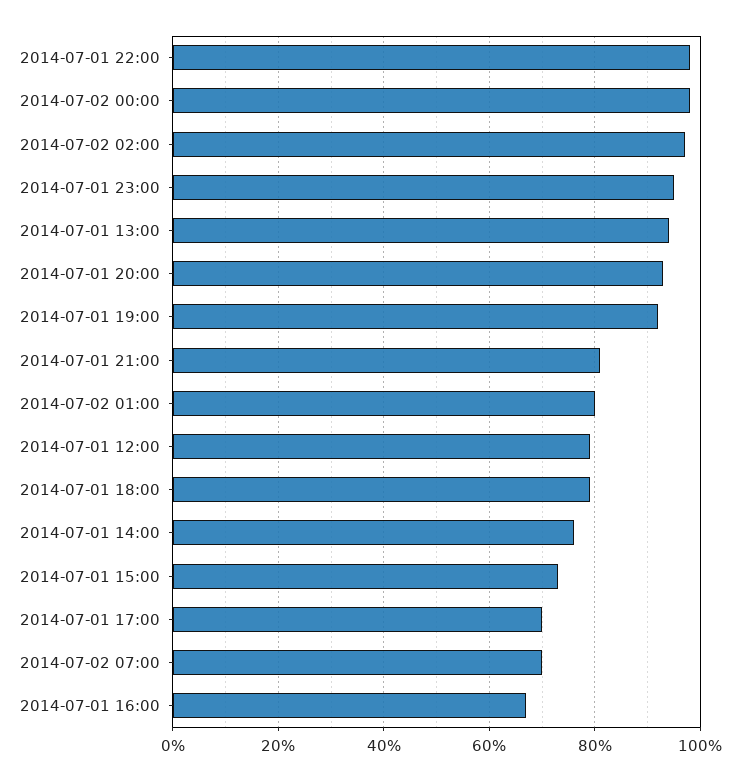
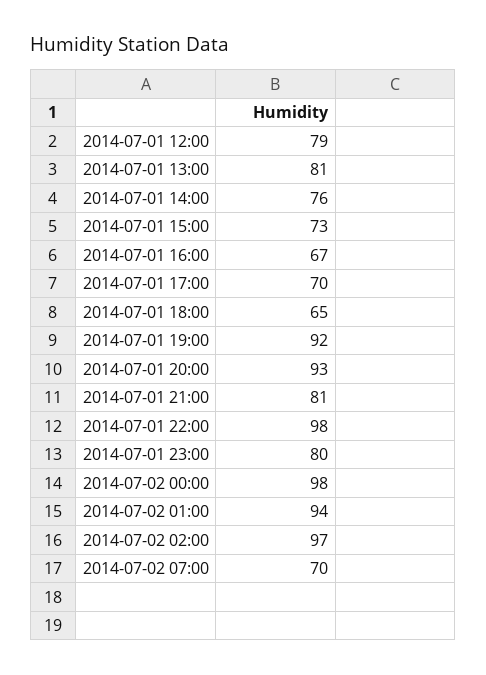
  {
    "2014-07-01 22:00": 98,
    "2014-07-02 00:00": 98,
    "2014-07-02 02:00": 97,
-   "2014-07-01 23:00": 95,
+   "2014-07-01 23:00": 80,
-   "2014-07-01 13:00": 95,
+   "2014-07-01 13:00": 81,
    "2014-07-01 20:00": 93,
    "2014-07-01 19:00": 92,
    "2014-07-01 21:00": 81,
-   "2014-07-02 01:00": 80,
+   "2014-07-02 01:00": 94,
    "2014-07-01 12:00": 79,
-   "2014-07-01 18:00": 80,
+   "2014-07-01 18:00": 65,
    "2014-07-01 14:00": 76,
    "2014-07-01 15:00": 73,
    "2014-07-01 17:00": 70,
    "2014-07-02 07:00": 70,
    "2014-07-01 16:00": 67
  }

